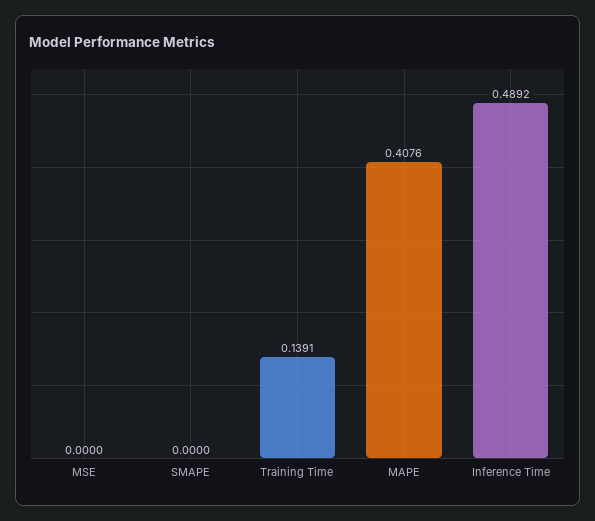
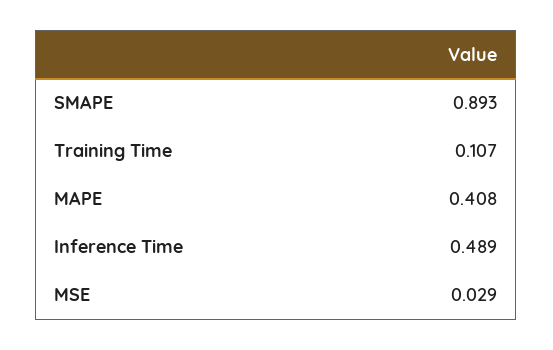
  {
-   "MSE": 0,
+   "MSE": 0.029,
-   "SMAPE": 0,
+   "SMAPE": 0.893,
-   "Training Time": 0.1391,
+   "Training Time": 0.107,
    "MAPE": 0.4076,
    "Inference Time": 0.4892
  }

